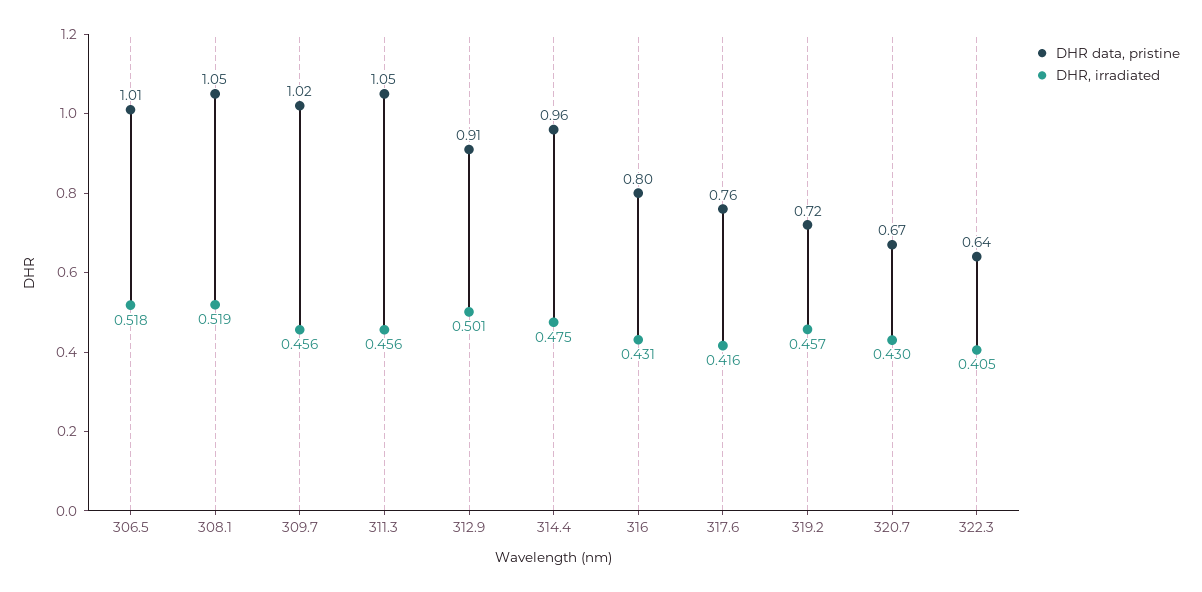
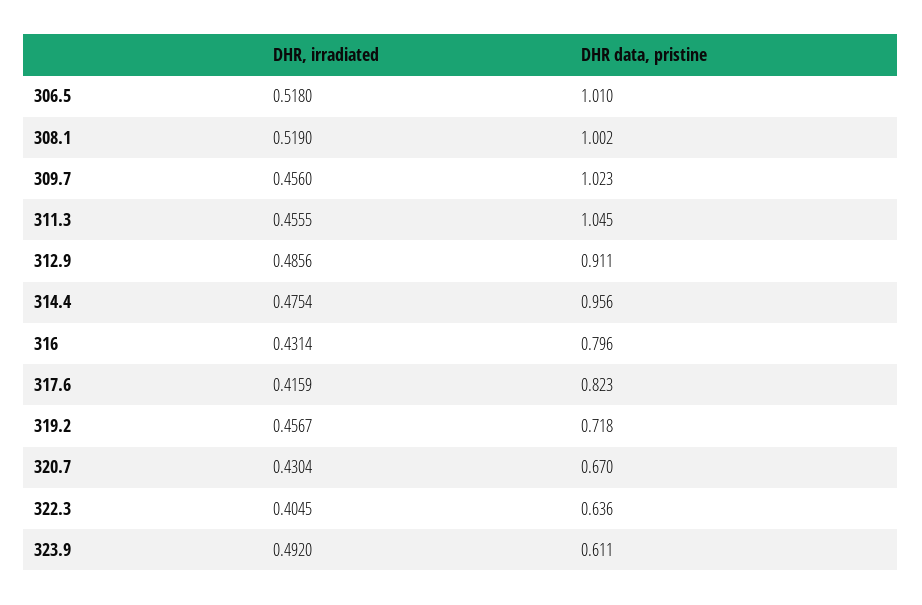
  {
    "DHR data, pristine": {
      "306.5": 1.01,
-     "308.1": 1.05,
+     "308.1": 1.002,
      "309.7": 1.023,
      "311.3": 1.045,
      "312.9": 0.911,
      "314.4": 0.956,
      "316": 0.796,
-     "317.6": 0.76,
+     "317.6": 0.823,
      "319.2": 0.718,
      "320.7": 0.67,
-     "322.3": 0.636
+     "322.3": 0.636,
+     "323.9": 0.611
    },
    "DHR, irradiated": {
      "306.5": 0.518,
      "308.1": 0.519,
      "309.7": 0.456,
      "311.3": 0.4555,
-     "312.9": 0.501,
+     "312.9": 0.4856,
      "314.4": 0.4754,
      "316": 0.4314,
      "317.6": 0.4159,
      "319.2": 0.4567,
      "320.7": 0.4304,
-     "322.3": 0.4045
+     "322.3": 0.4045,
+     "323.9": 0.492
    }
  }

